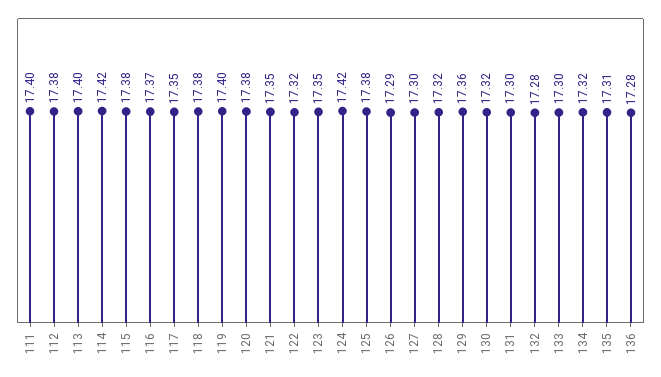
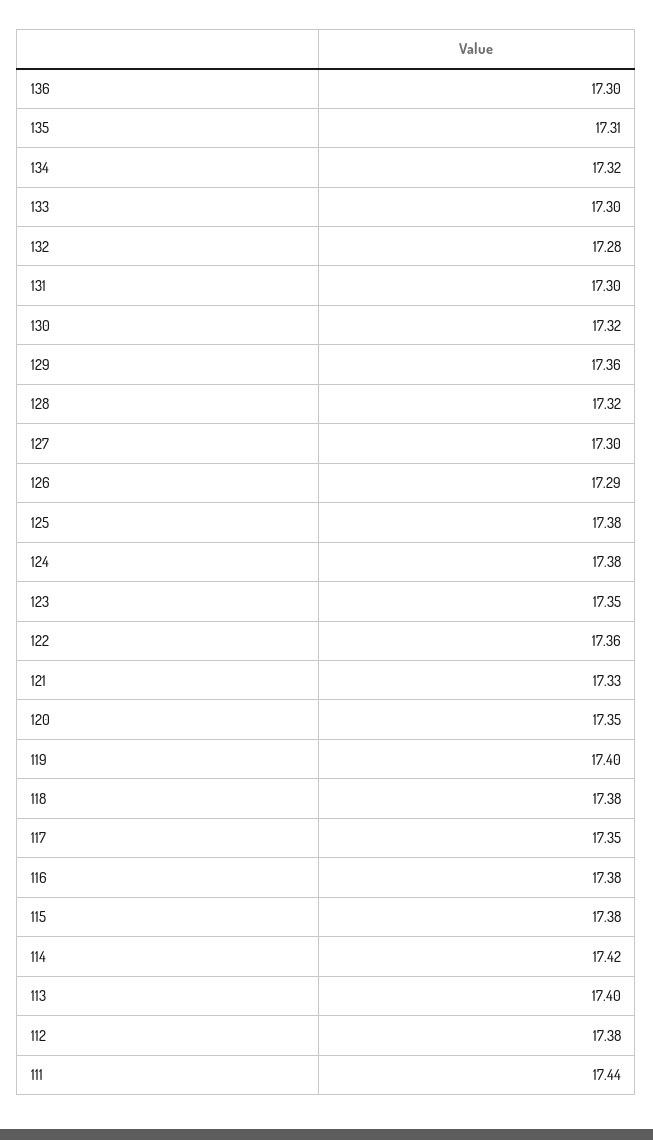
  {
-   "111": 17.4,
+   "111": 17.44,
    "112": 17.38,
    "113": 17.4,
    "114": 17.42,
    "115": 17.38,
-   "116": 17.37,
+   "116": 17.38,
    "117": 17.35,
    "118": 17.38,
    "119": 17.4,
-   "120": 17.38,
+   "120": 17.35,
-   "121": 17.35,
+   "121": 17.33,
-   "122": 17.32,
+   "122": 17.36,
    "123": 17.35,
-   "124": 17.42,
+   "124": 17.38,
    "125": 17.38,
    "126": 17.29,
    "127": 17.3,
    "128": 17.32,
    "129": 17.36,
    "130": 17.32,
    "131": 17.3,
    "132": 17.28,
    "133": 17.3,
    "134": 17.32,
    "135": 17.31,
-   "136": 17.28
+   "136": 17.3
  }

